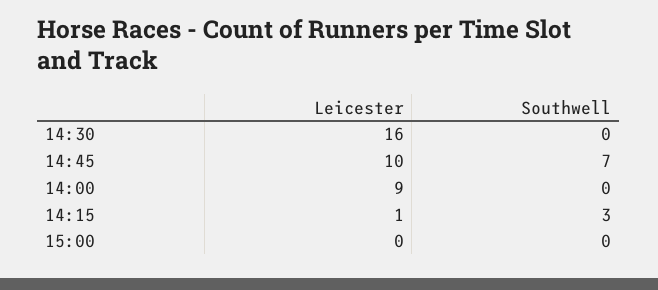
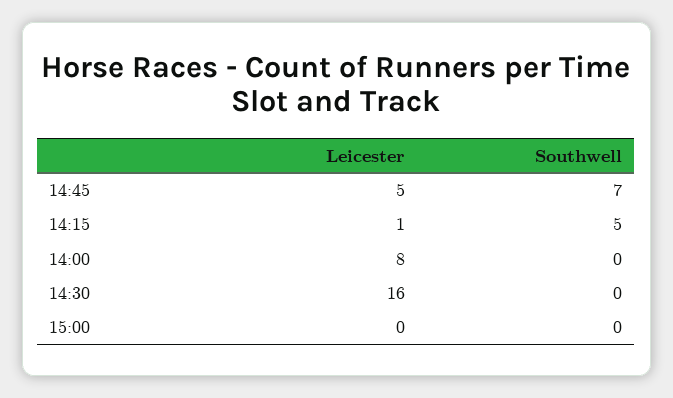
  {
    "Leicester": {
      "14:30": 16,
-     "14:45": 10,
+     "14:45": 5,
-     "14:00": 9,
+     "14:00": 8,
      "14:15": 1,
      "15:00": 0
    },
    "Southwell": {
      "14:30": 0,
      "14:45": 7,
      "14:00": 0,
-     "14:15": 3,
+     "14:15": 5,
      "15:00": 0
    }
  }

